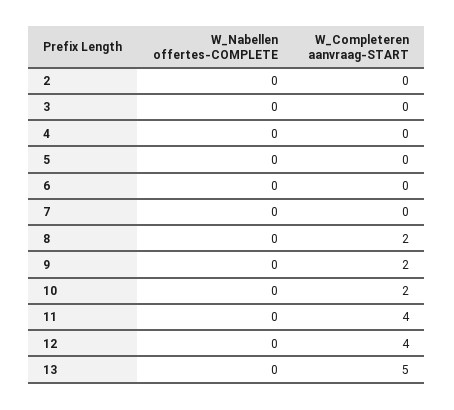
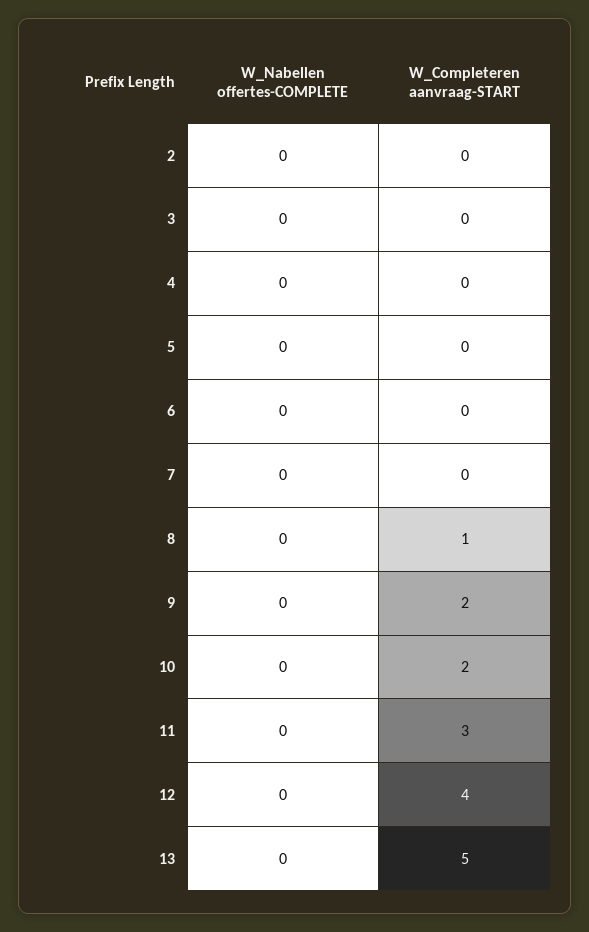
  {
    "W_Nabellen offertes-COMPLETE": {
      "2": 0,
      "3": 0,
      "4": 0,
      "5": 0,
      "6": 0,
      "7": 0,
      "8": 0,
      "9": 0,
      "10": 0,
      "11": 0,
      "12": 0,
      "13": 0
    },
    "W_Completeren aanvraag-START": {
      "2": 0,
      "3": 0,
      "4": 0,
      "5": 0,
      "6": 0,
      "7": 0,
-     "8": 2,
+     "8": 1,
      "9": 2,
      "10": 2,
-     "11": 4,
+     "11": 3,
      "12": 4,
      "13": 5
    }
  }

